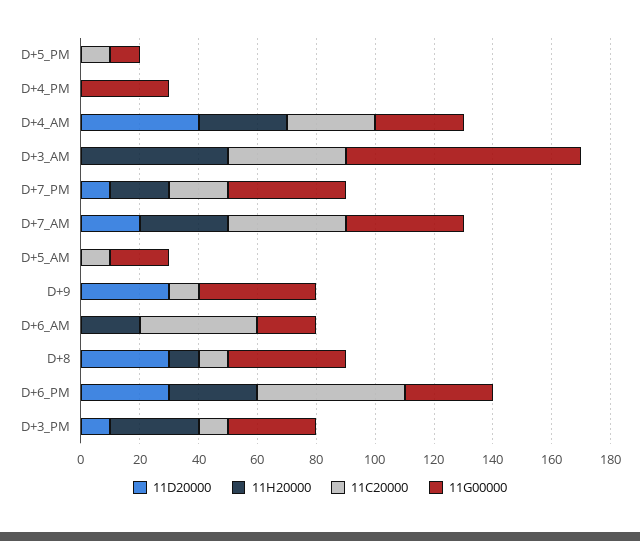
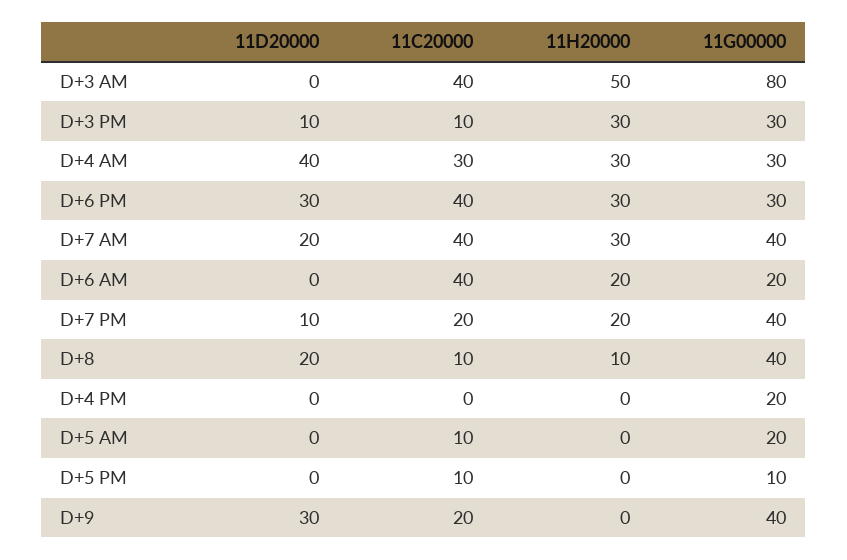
  {
    "11D20000": {
      "D+5_PM": 0,
      "D+4_PM": 0,
      "D+4_AM": 40,
      "D+3_AM": 0,
      "D+7_PM": 10,
      "D+7_AM": 20,
      "D+5_AM": 0,
      "D+9": 30,
      "D+6_AM": 0,
-     "D+8": 30,
+     "D+8": 20,
      "D+6_PM": 30,
      "D+3_PM": 10
    },
    "11H20000": {
      "D+5_PM": 0,
      "D+4_PM": 0,
      "D+4_AM": 30,
      "D+3_AM": 50,
      "D+7_PM": 20,
      "D+7_AM": 30,
      "D+5_AM": 0,
      "D+9": 0,
      "D+6_AM": 20,
      "D+8": 10,
      "D+6_PM": 30,
      "D+3_PM": 30
    },
    "11C20000": {
      "D+5_PM": 10,
      "D+4_PM": 0,
      "D+4_AM": 30,
      "D+3_AM": 40,
      "D+7_PM": 20,
      "D+7_AM": 40,
      "D+5_AM": 10,
-     "D+9": 10,
+     "D+9": 20,
      "D+6_AM": 40,
      "D+8": 10,
-     "D+6_PM": 50,
+     "D+6_PM": 40,
      "D+3_PM": 10
    },
    "11G00000": {
      "D+5_PM": 10,
-     "D+4_PM": 30,
+     "D+4_PM": 20,
      "D+4_AM": 30,
      "D+3_AM": 80,
      "D+7_PM": 40,
      "D+7_AM": 40,
      "D+5_AM": 20,
      "D+9": 40,
      "D+6_AM": 20,
      "D+8": 40,
      "D+6_PM": 30,
      "D+3_PM": 30
    }
  }

